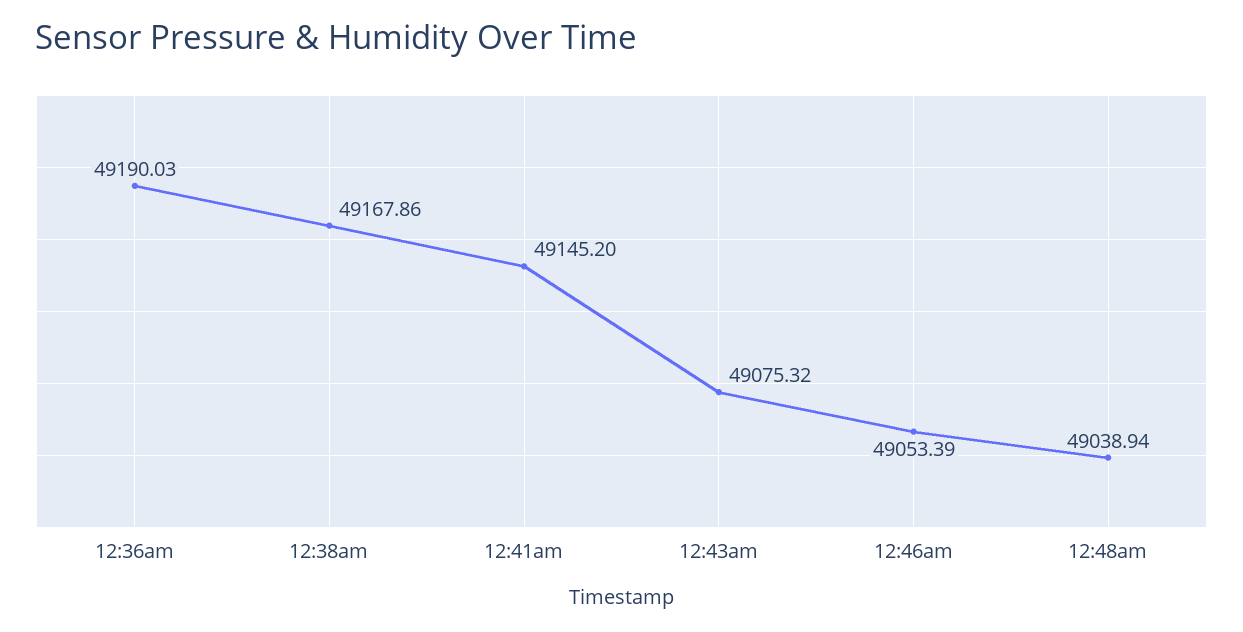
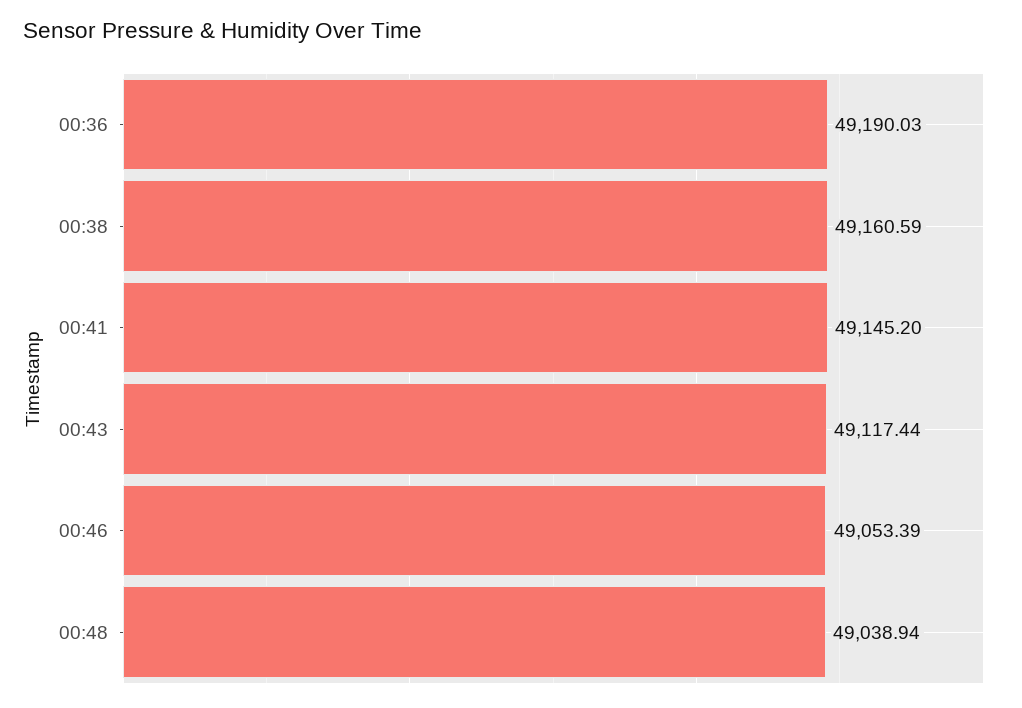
  {
    "12:36am": 49190.03,
-   "12:38am": 49167.86,
+   "12:38am": 49160.59,
    "12:41am": 49145.2,
-   "12:43am": 49075.32,
+   "12:43am": 49117.44,
    "12:46am": 49053.39,
    "12:48am": 49038.94
  }

